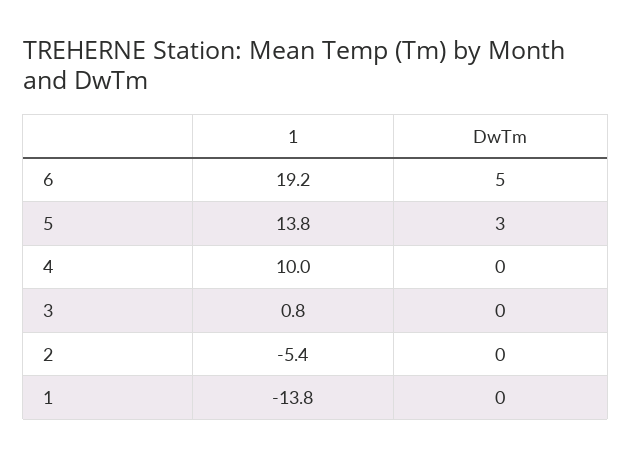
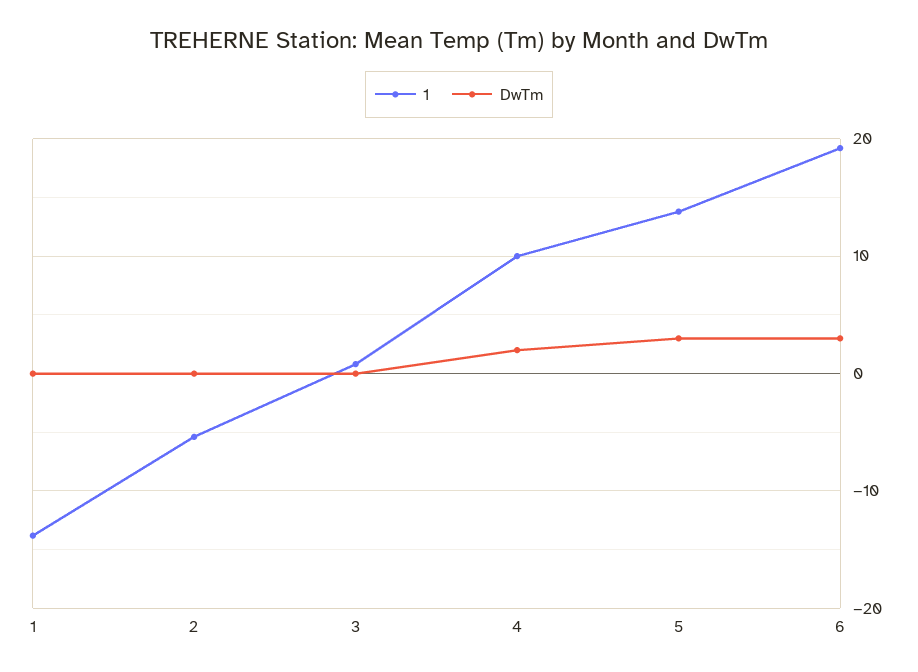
  {
    "1": {
      "6": 19.2,
      "5": 13.8,
      "4": 10,
      "3": 0.8,
      "2": -5.4,
      "1": -13.8
    },
    "DwTm": {
-     "6": 5,
+     "6": 3,
      "5": 3,
-     "4": 0,
+     "4": 2,
      "3": 0,
      "2": 0,
      "1": 0
    }
  }

